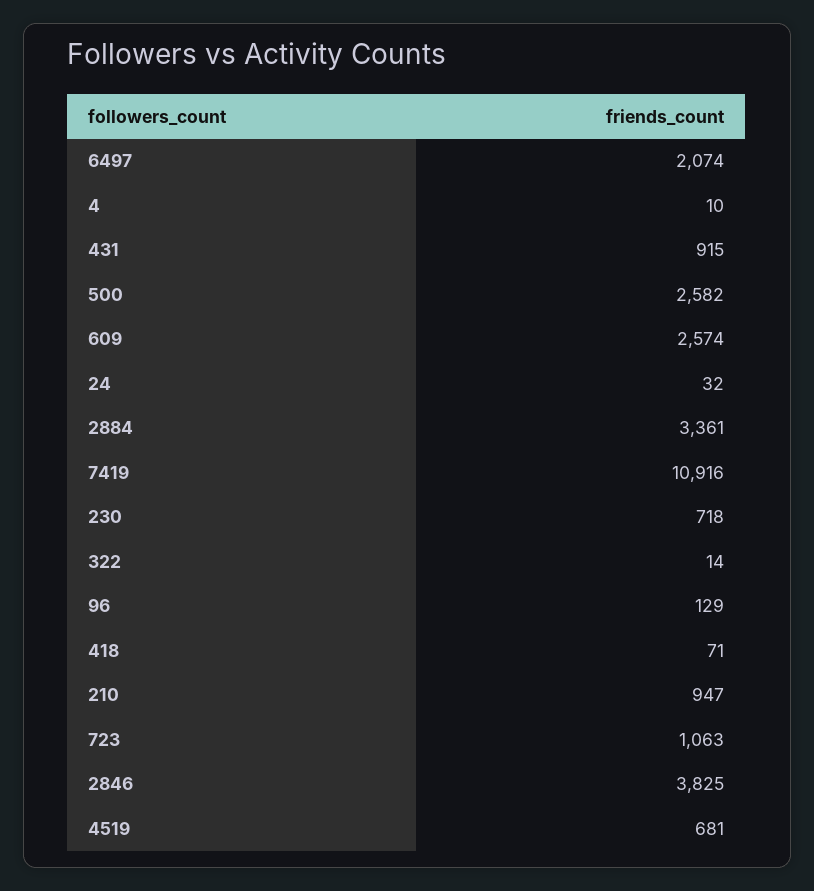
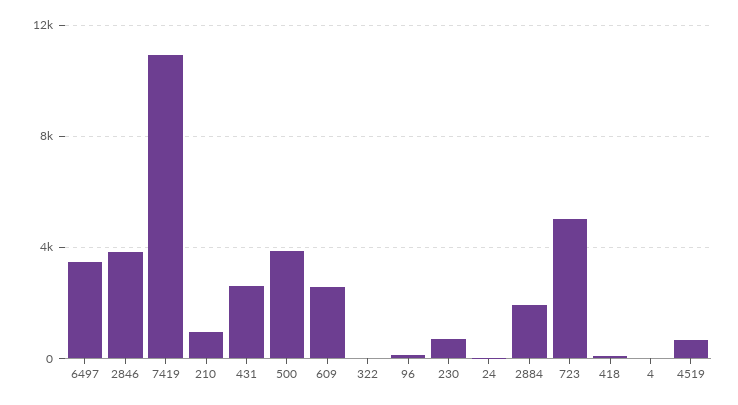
  {
-   "6497": 2074,
+   "6497": 3500,
    "4": 10,
-   "431": 915,
+   "431": 2500,
-   "500": 2582,
+   "500": 4000,
    "609": 2574,
    "24": 32,
-   "2884": 3361,
+   "2884": 2000,
    "7419": 10916,
    "230": 718,
    "322": 14,
    "96": 129,
    "418": 71,
    "210": 947,
-   "723": 1063,
+   "723": 5000,
    "2846": 3825,
    "4519": 681
  }

